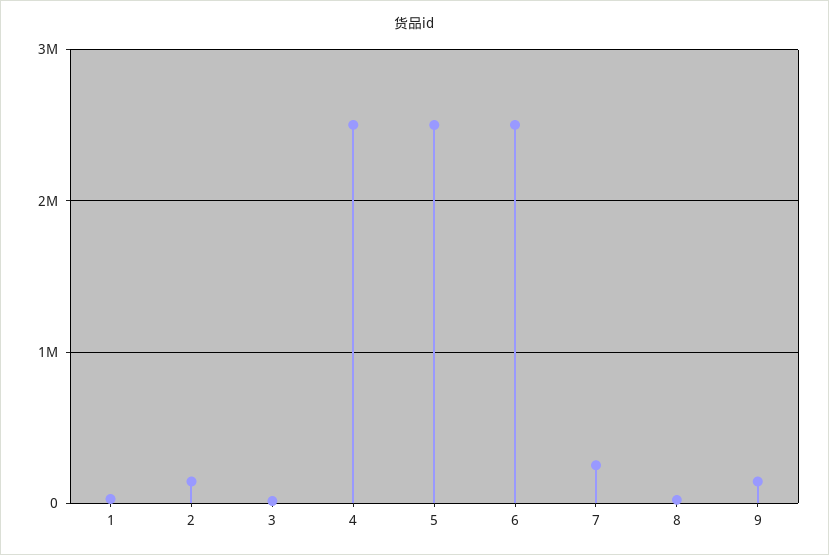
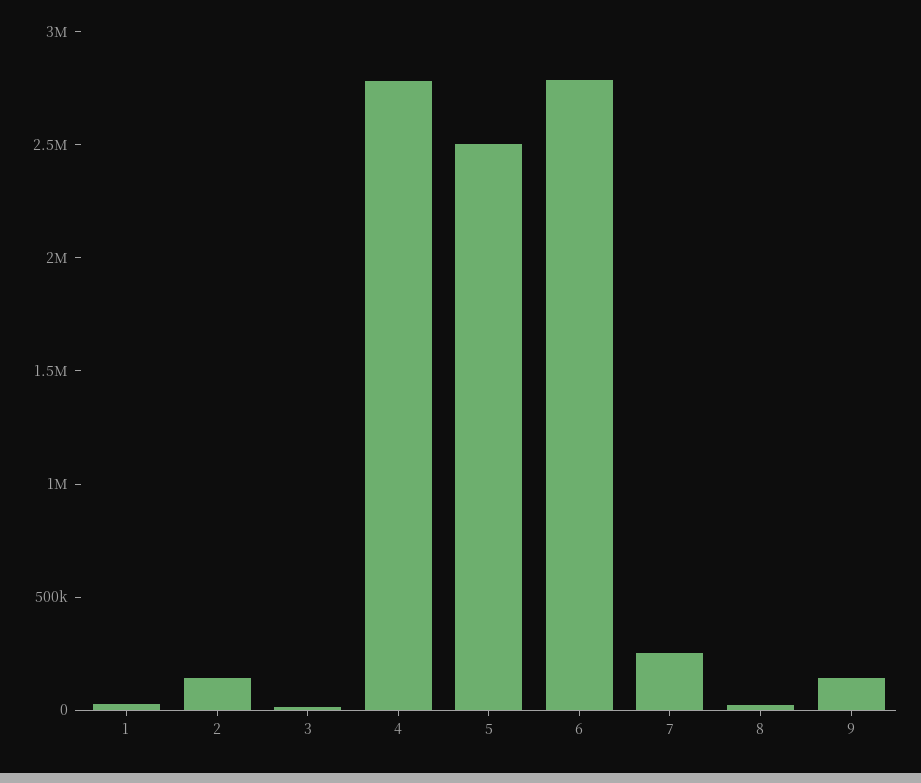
  {
    "1": 0,
    "2": 100000,
    "3": 0,
-   "4": 2500000,
+   "4": 2800000,
    "5": 2500000,
-   "6": 2500000,
+   "6": 2800000,
    "7": 300000,
    "8": 0,
    "9": 100000
  }

